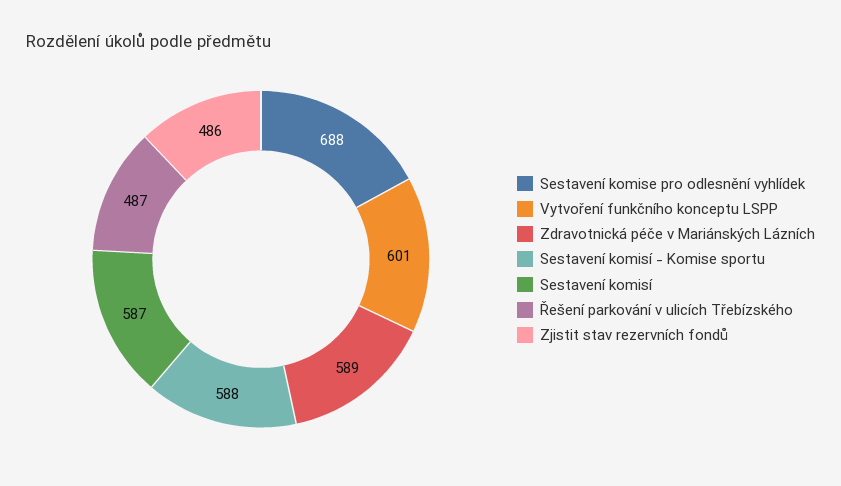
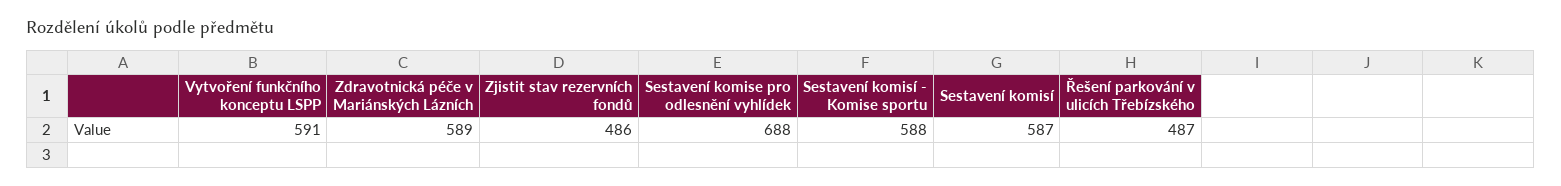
  {
    "Sestavení komise pro odlesnění vyhlídek": 688,
-   "Vytvoření funkčního konceptu LSPP": 601,
+   "Vytvoření funkčního konceptu LSPP": 591,
    "Zdravotnická péče v Mariánských Lázních": 589,
    "Sestavení komisí - Komise sportu": 588,
    "Sestavení komisí": 587,
    "Řešení parkování v ulicích Třebízského": 487,
    "Zjistit stav rezervních fondů": 486
  }

